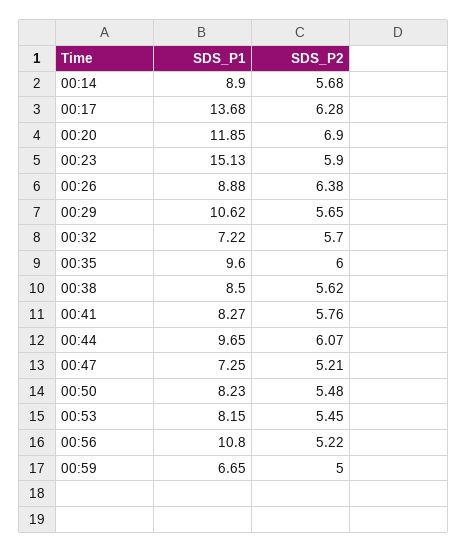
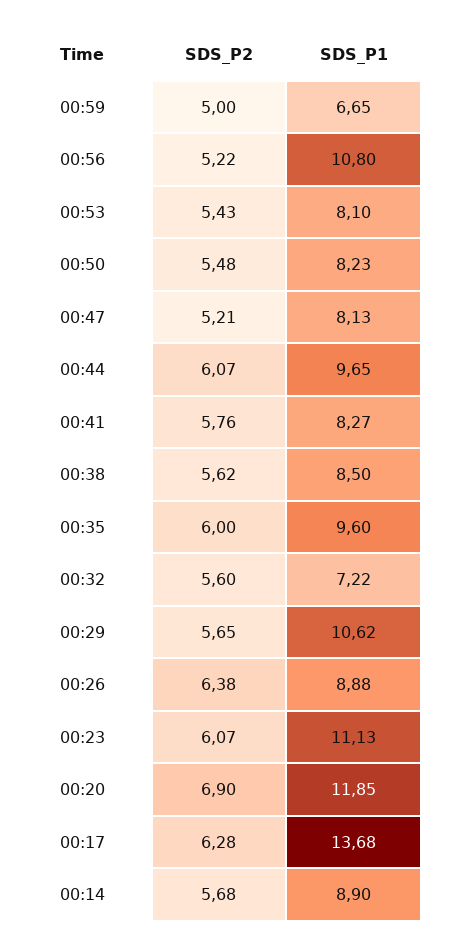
  {
    "SDS_P1": {
      "00:14": 8.9,
      "00:17": 13.68,
      "00:20": 11.85,
-     "00:23": 15.13,
+     "00:23": 11.13,
      "00:26": 8.88,
      "00:29": 10.62,
      "00:32": 7.22,
      "00:35": 9.6,
      "00:38": 8.5,
      "00:41": 8.27,
      "00:44": 9.65,
-     "00:47": 7.25,
+     "00:47": 8.13,
      "00:50": 8.23,
-     "00:53": 8.15,
+     "00:53": 8.1,
      "00:56": 10.8,
      "00:59": 6.65
    },
    "SDS_P2": {
      "00:14": 5.68,
      "00:17": 6.28,
      "00:20": 6.9,
-     "00:23": 5.9,
+     "00:23": 6.07,
      "00:26": 6.38,
      "00:29": 5.65,
-     "00:32": 5.7,
+     "00:32": 5.6,
      "00:35": 6,
      "00:38": 5.62,
      "00:41": 5.76,
      "00:44": 6.07,
      "00:47": 5.21,
      "00:50": 5.48,
-     "00:53": 5.45,
+     "00:53": 5.43,
      "00:56": 5.22,
      "00:59": 5
    }
  }

